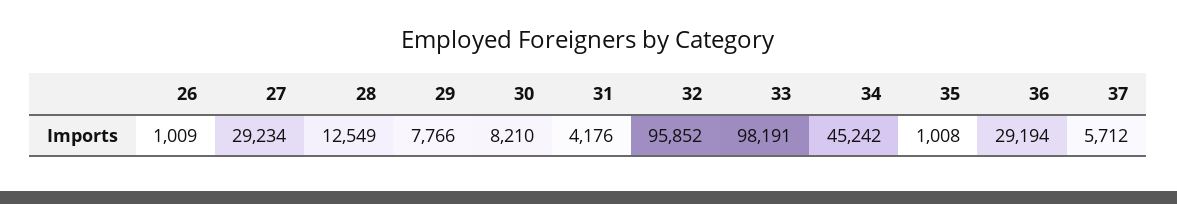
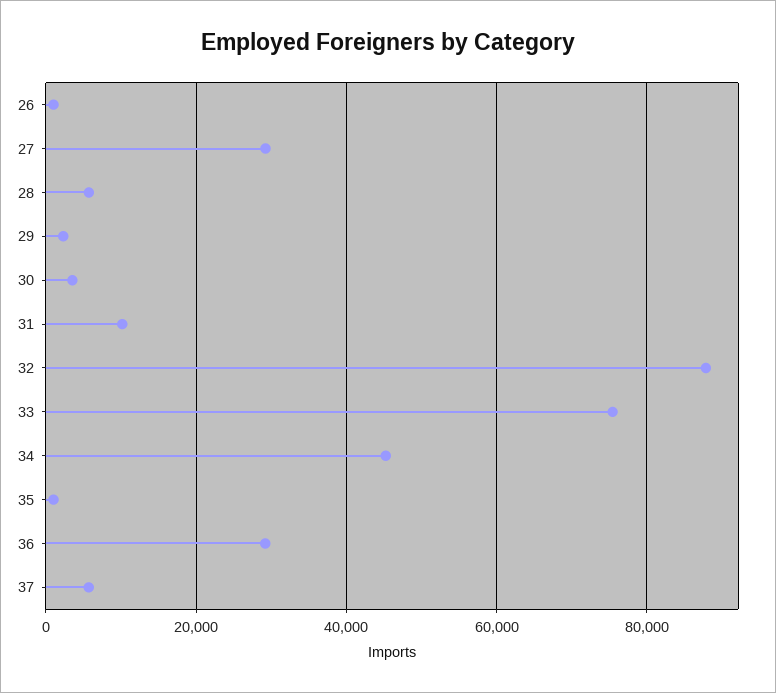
  {
    "26": 1009,
    "27": 29234,
-   "28": 12549,
+   "28": 6000,
-   "29": 7766,
+   "29": 2000,
-   "30": 8210,
+   "30": 4000,
-   "31": 4176,
+   "31": 10000,
-   "32": 95852,
+   "32": 88000,
-   "33": 98191,
+   "33": 76000,
    "34": 45242,
    "35": 1008,
    "36": 29194,
    "37": 5712
  }

